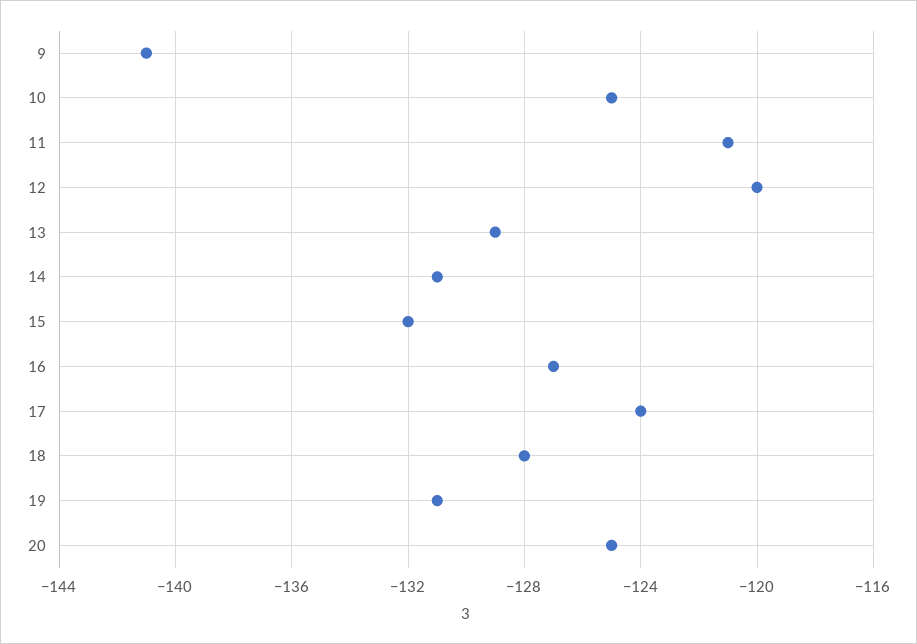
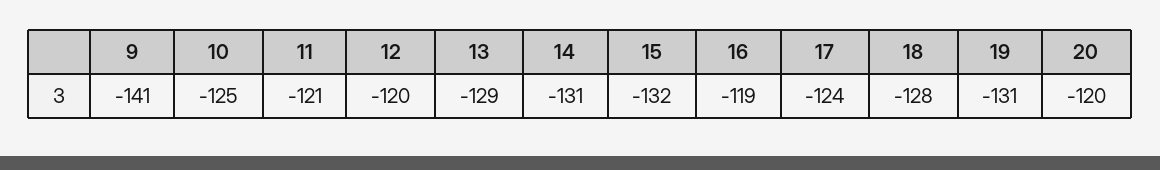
  {
    "9": -141,
    "10": -125,
    "11": -121,
    "12": -120,
    "13": -129,
    "14": -131,
    "15": -132,
-   "16": -127,
+   "16": -119,
    "17": -124,
    "18": -128,
    "19": -131,
-   "20": -125
+   "20": -120
  }

